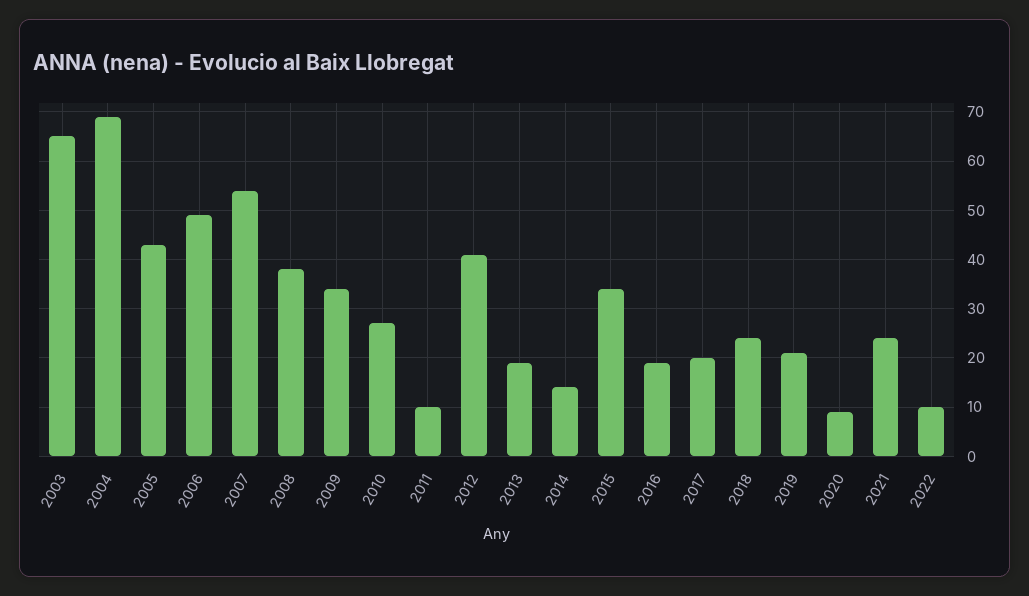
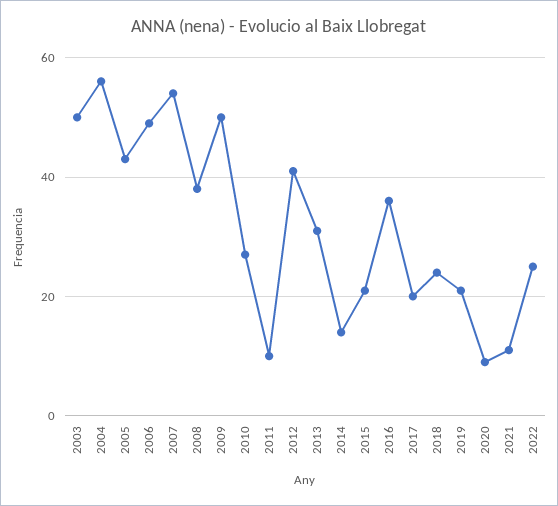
  {
-   "2003": 65,
+   "2003": 50,
-   "2004": 70,
+   "2004": 55,
    "2005": 45,
    "2006": 50,
    "2007": 55,
    "2008": 40,
-   "2009": 35,
+   "2009": 50,
    "2010": 25,
    "2011": 10,
    "2012": 40,
-   "2013": 20,
+   "2013": 30,
    "2014": 15,
-   "2015": 35,
+   "2015": 20,
-   "2016": 20,
+   "2016": 35,
    "2017": 20,
    "2018": 25,
    "2019": 20,
    "2020": 10,
-   "2021": 25,
+   "2021": 10,
-   "2022": 10
+   "2022": 25
  }

